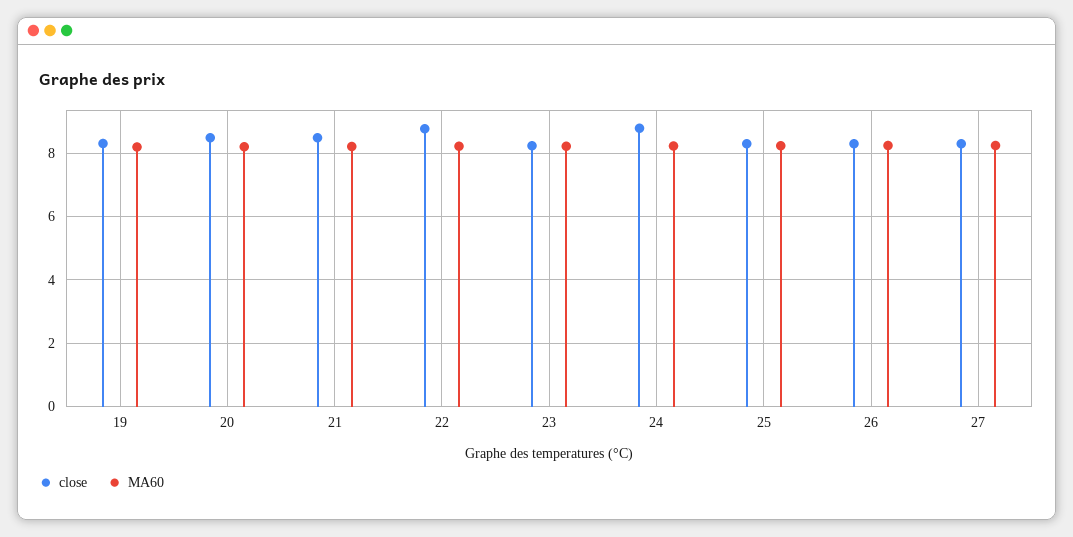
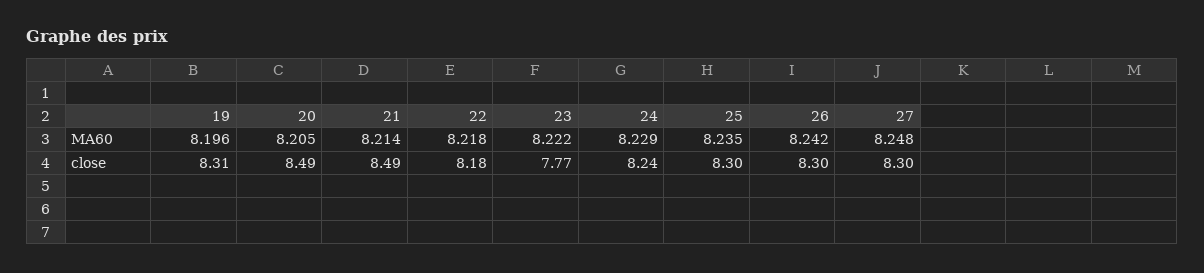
  {
    "close": {
      "19": 8.31,
      "20": 8.49,
      "21": 8.49,
-     "22": 8.8,
+     "22": 8.18,
-     "23": 8.2,
+     "23": 7.77,
-     "24": 8.8,
+     "24": 8.24,
      "25": 8.3,
      "26": 8.3,
      "27": 8.3
    },
    "MA60": {
      "19": 8.196,
      "20": 8.205,
      "21": 8.214,
      "22": 8.218,
      "23": 8.222,
      "24": 8.229,
      "25": 8.235,
      "26": 8.242,
      "27": 8.248
    }
  }

